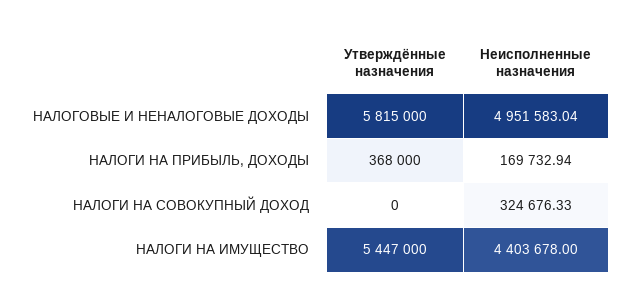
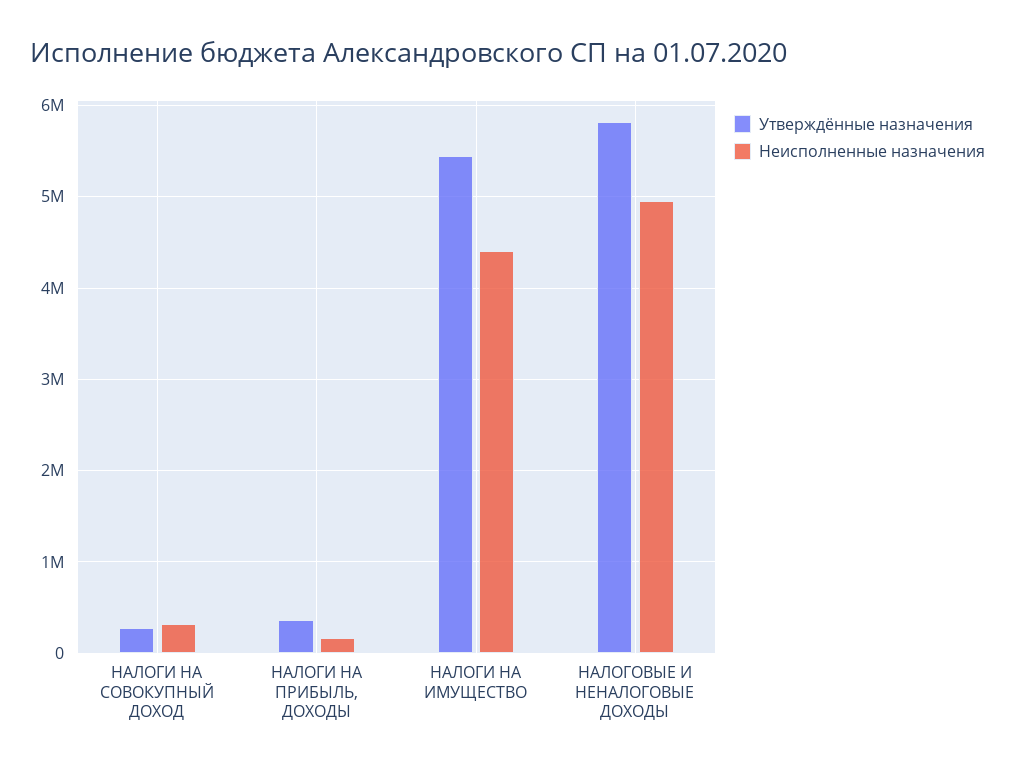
  {
    "Утверждённые назначения": {
      "НАЛОГОВЫЕ И НЕНАЛОГОВЫЕ ДОХОДЫ": 5815000,
      "НАЛОГИ НА ПРИБЫЛЬ, ДОХОДЫ": 368000,
-     "НАЛОГИ НА СОВОКУПНЫЙ ДОХОД": 0,
+     "НАЛОГИ НА СОВОКУПНЫЙ ДОХОД": 300000,
      "НАЛОГИ НА ИМУЩЕСТВО": 5447000
    },
    "Неисполненные назначения": {
      "НАЛОГОВЫЕ И НЕНАЛОГОВЫЕ ДОХОДЫ": 4951583.04,
      "НАЛОГИ НА ПРИБЫЛЬ, ДОХОДЫ": 169732.94,
      "НАЛОГИ НА СОВОКУПНЫЙ ДОХОД": 324676.33,
      "НАЛОГИ НА ИМУЩЕСТВО": 4403678
    }
  }

